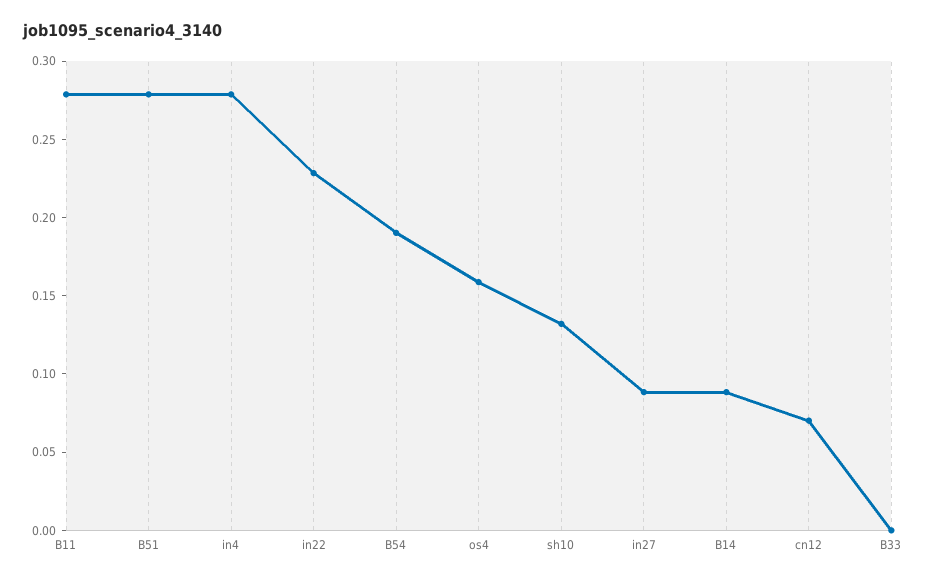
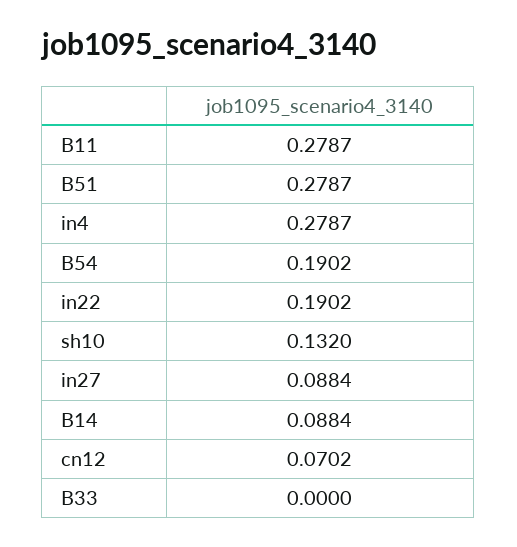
  {
    "B11": 0.2787,
    "B51": 0.2787,
    "in4": 0.2787,
-   "in22": 0.23,
+   "in22": 0.1902,
    "B54": 0.1902,
-   "os4": 0.16,
    "sh10": 0.132,
    "in27": 0.0884,
    "B14": 0.0884,
    "cn12": 0.0702,
    "B33": 0
  }

